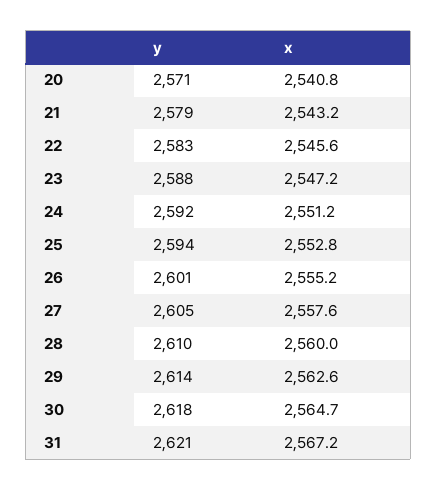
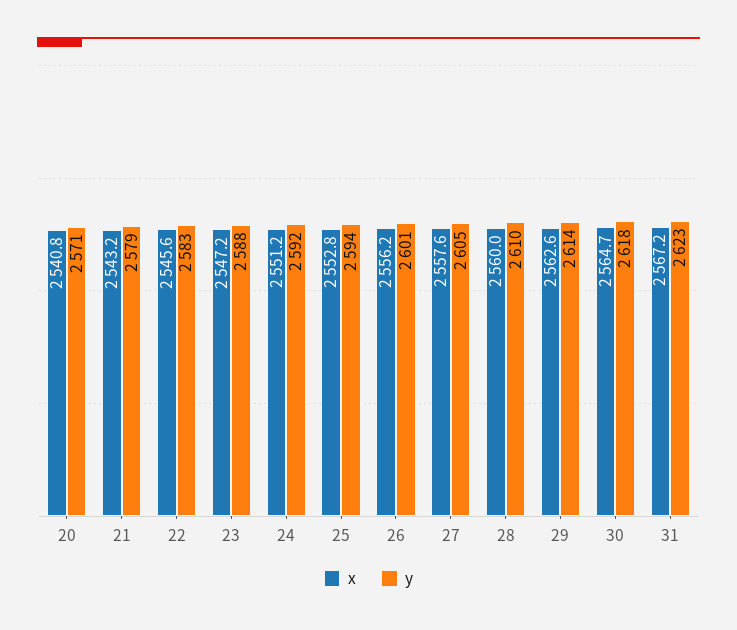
  {
    "y": {
      "20": 2571,
      "21": 2579,
      "22": 2583,
      "23": 2588,
      "24": 2592,
      "25": 2594,
      "26": 2601,
      "27": 2605,
      "28": 2610,
      "29": 2614,
      "30": 2618,
-     "31": 2621
+     "31": 2623
    },
    "x": {
      "20": 2540.8,
      "21": 2543.2,
      "22": 2545.6,
      "23": 2547.2,
      "24": 2551.2,
      "25": 2552.8,
-     "26": 2555.2,
+     "26": 2556.2,
      "27": 2557.6,
      "28": 2560,
      "29": 2562.6,
      "30": 2564.7,
      "31": 2567.2
    }
  }

